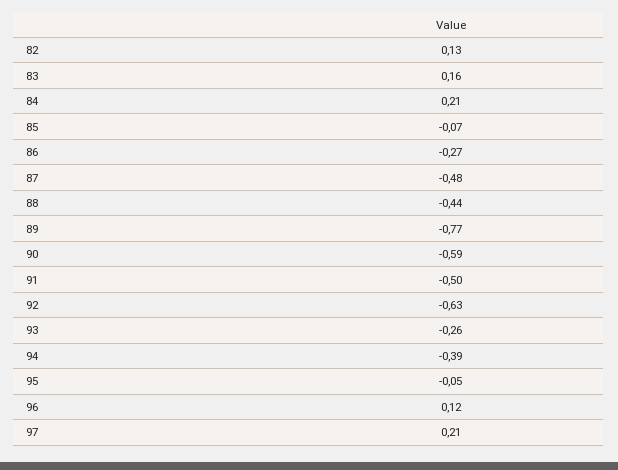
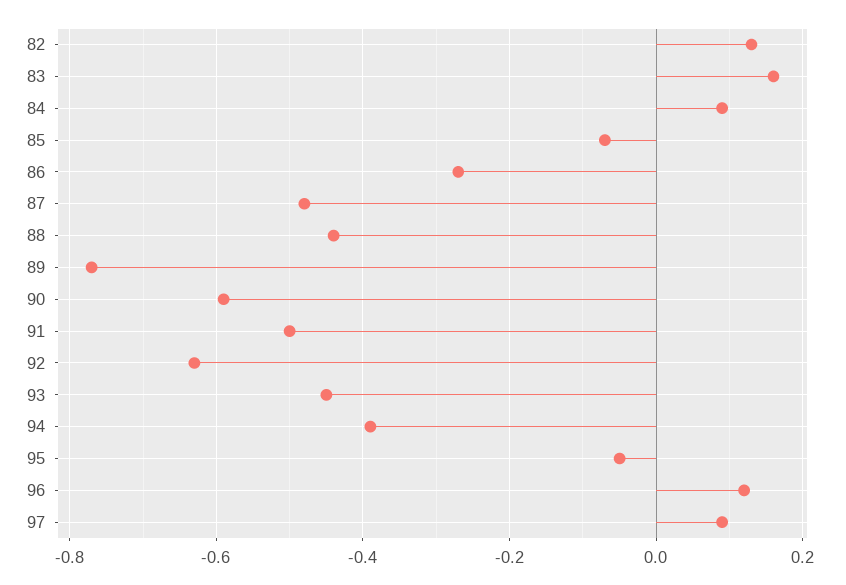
  {
    "82": 0.13,
    "83": 0.16,
-   "84": 0.21,
+   "84": 0.1,
    "85": -0.07,
    "86": -0.27,
    "87": -0.48,
    "88": -0.44,
    "89": -0.77,
    "90": -0.59,
    "91": -0.5,
    "92": -0.63,
-   "93": -0.26,
+   "93": -0.45,
    "94": -0.39,
    "95": -0.05,
    "96": 0.12,
-   "97": 0.21
+   "97": 0.1
  }

